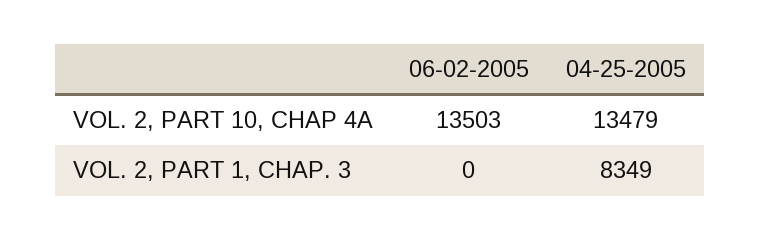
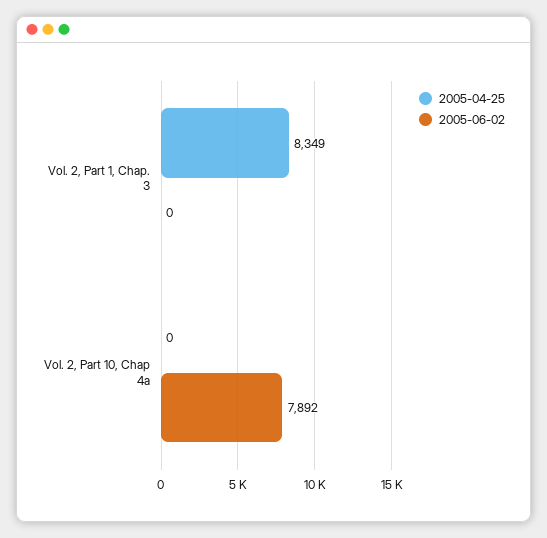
  {
    "06-02-2005": {
-     "VOL. 2, PART 10, CHAP 4A": 13503,
+     "VOL. 2, PART 10, CHAP 4A": 7892,
      "VOL. 2, PART 1, CHAP. 3": 0
    },
    "04-25-2005": {
-     "VOL. 2, PART 10, CHAP 4A": 13479,
+     "VOL. 2, PART 10, CHAP 4A": 0,
      "VOL. 2, PART 1, CHAP. 3": 8349
    }
  }

